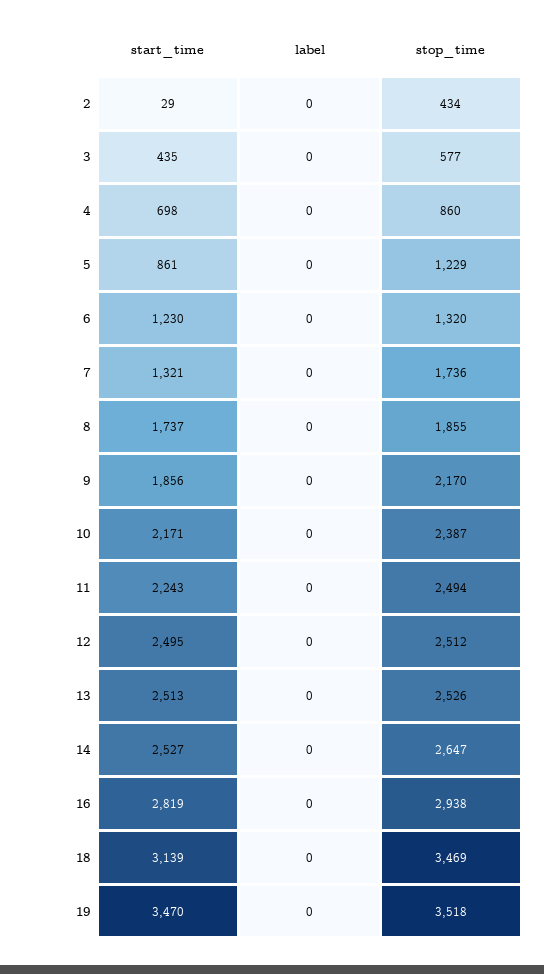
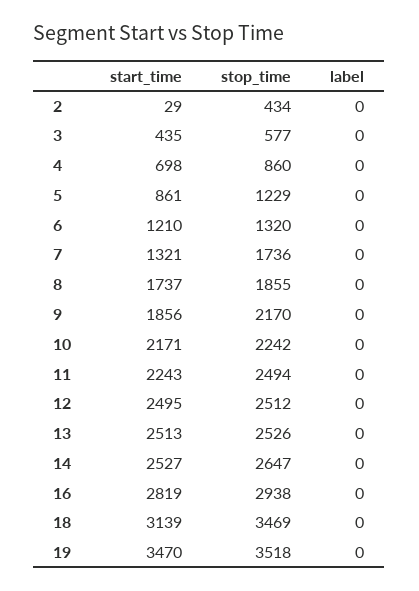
  {
    "start_time": {
      "2": 29,
      "3": 435,
      "4": 698,
      "5": 861,
-     "6": 1230,
+     "6": 1210,
      "7": 1321,
      "8": 1737,
      "9": 1856,
      "10": 2171,
      "11": 2243,
      "12": 2495,
      "13": 2513,
      "14": 2527,
      "16": 2819,
      "18": 3139,
      "19": 3470
    },
    "label": {
      "2": 0,
      "3": 0,
      "4": 0,
      "5": 0,
      "6": 0,
      "7": 0,
      "8": 0,
      "9": 0,
      "10": 0,
      "11": 0,
      "12": 0,
      "13": 0,
      "14": 0,
      "16": 0,
      "18": 0,
      "19": 0
    },
    "stop_time": {
      "2": 434,
      "3": 577,
      "4": 860,
      "5": 1229,
      "6": 1320,
      "7": 1736,
      "8": 1855,
      "9": 2170,
-     "10": 2387,
+     "10": 2242,
      "11": 2494,
      "12": 2512,
      "13": 2526,
      "14": 2647,
      "16": 2938,
      "18": 3469,
      "19": 3518
    }
  }

